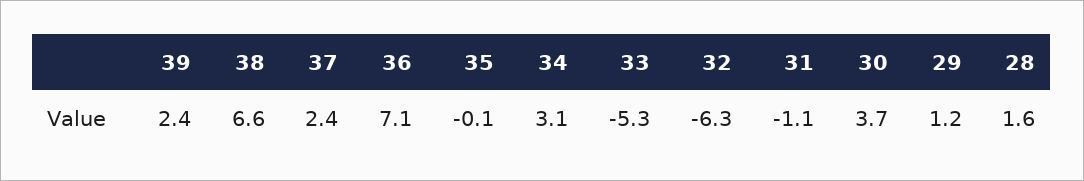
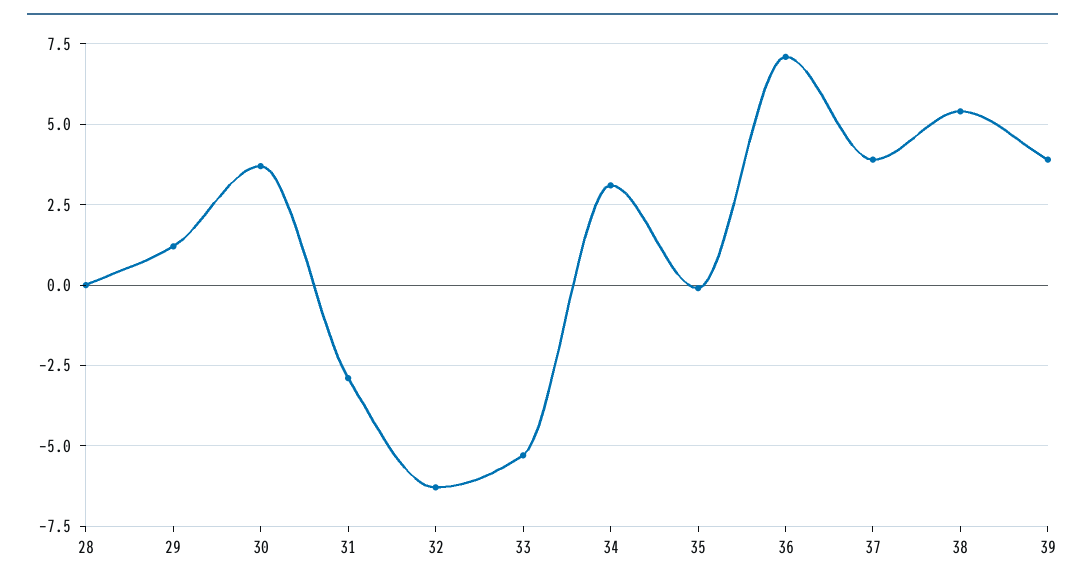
  {
-   "39": 2.4,
+   "39": 4,
-   "38": 6.6,
+   "38": 5.5,
-   "37": 2.4,
+   "37": 4,
    "36": 7.1,
    "35": -0.1,
    "34": 3.1,
    "33": -5.3,
    "32": -6.3,
-   "31": -1.1,
+   "31": -3,
    "30": 3.7,
    "29": 1.2,
-   "28": 1.6
+   "28": 0
  }

